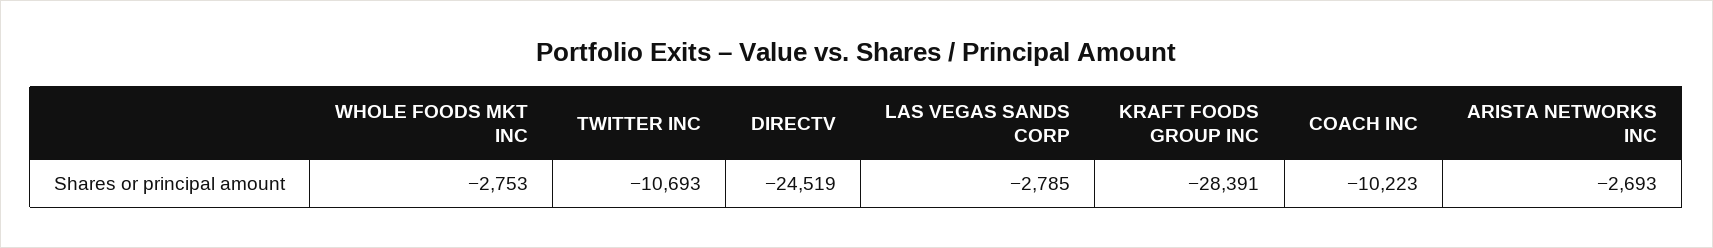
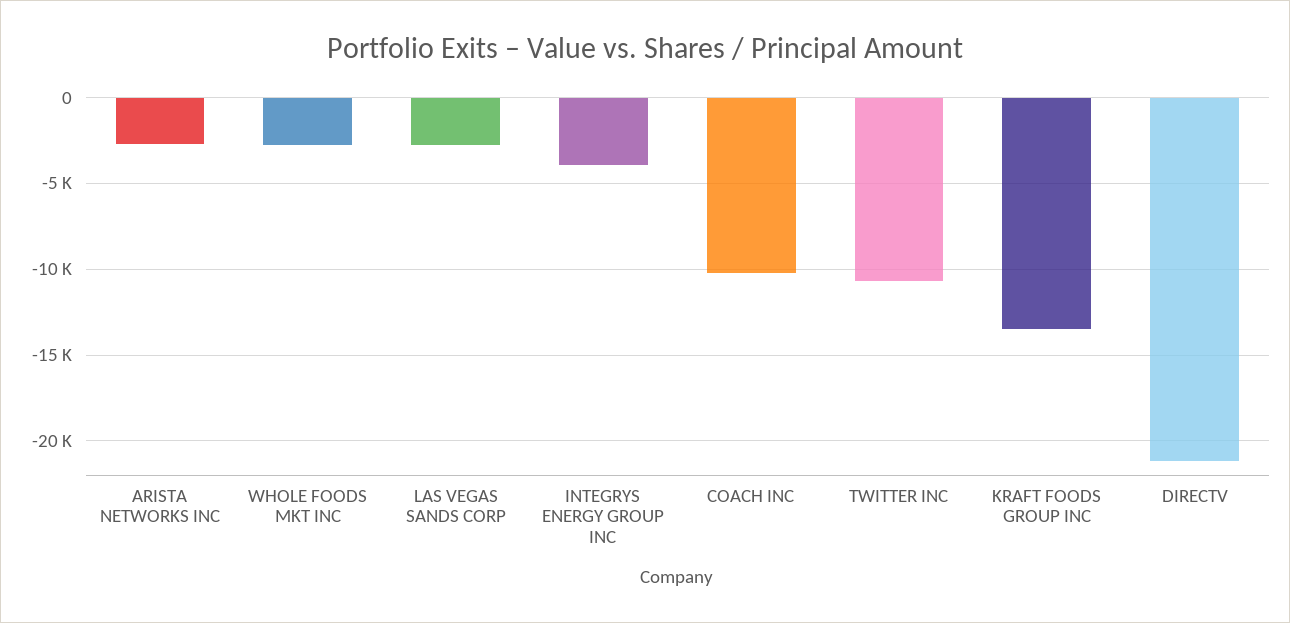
  {
    "WHOLE FOODS MKT INC": -2753,
    "TWITTER INC": -10693,
-   "DIRECTV": -24519,
+   "DIRECTV": -21000,
    "LAS VEGAS SANDS CORP": -2785,
-   "KRAFT FOODS GROUP INC": -28391,
+   "KRAFT FOODS GROUP INC": -13500,
    "COACH INC": -10223,
-   "ARISTA NETWORKS INC": -2693
+   "ARISTA NETWORKS INC": -2693,
+   "INTEGRYS ENERGY GROUP INC": -4000
  }

